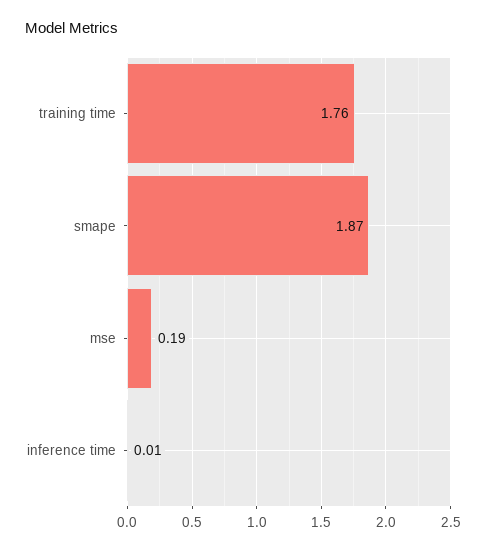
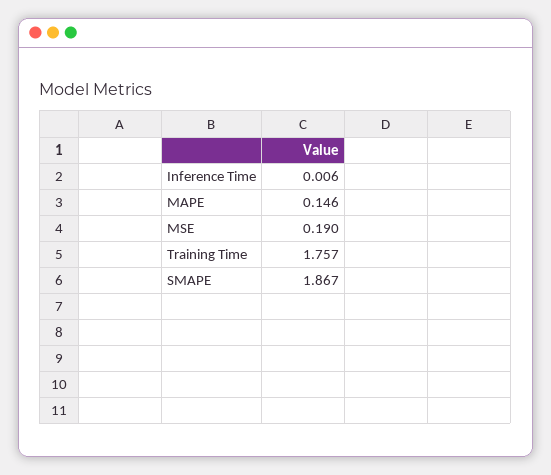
  {
    "training time": 1.757,
    "smape": 1.867,
    "mse": 0.19,
-   "inference time": 0.006
+   "inference time": 0.006,
+   "MAPE": 0.146
  }

